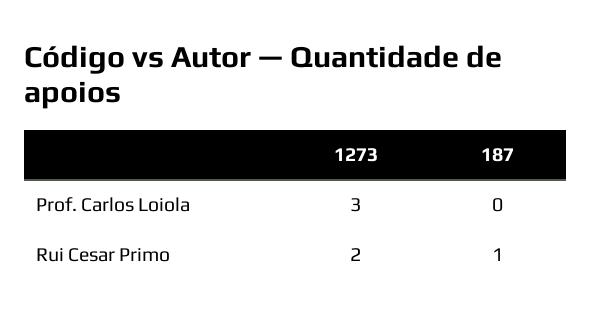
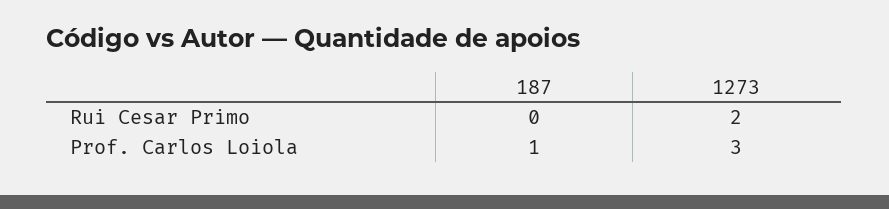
  {
    "1273": {
      "Prof. Carlos Loiola": 3,
      "Rui Cesar Primo": 2
    },
    "187": {
-     "Prof. Carlos Loiola": 0,
+     "Prof. Carlos Loiola": 1,
-     "Rui Cesar Primo": 1
+     "Rui Cesar Primo": 0
    }
  }

